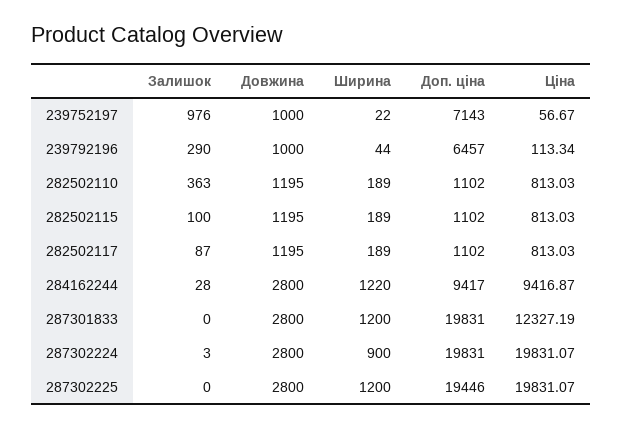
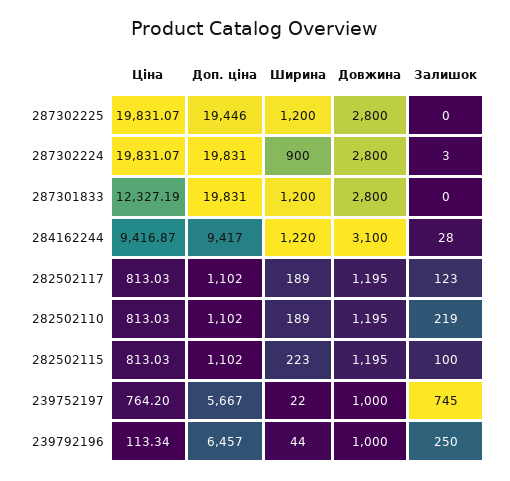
  {
    "Залишок": {
-     "239752197": 976,
+     "239752197": 745,
-     "239792196": 290,
+     "239792196": 250,
-     "282502110": 363,
+     "282502110": 219,
      "282502115": 100,
-     "282502117": 87,
+     "282502117": 123,
      "284162244": 28,
      "287301833": 0,
      "287302224": 3,
      "287302225": 0
    },
    "Довжина": {
      "239752197": 1000,
      "239792196": 1000,
      "282502110": 1195,
      "282502115": 1195,
      "282502117": 1195,
-     "284162244": 2800,
+     "284162244": 3100,
      "287301833": 2800,
      "287302224": 2800,
      "287302225": 2800
    },
    "Ширина": {
      "239752197": 22,
      "239792196": 44,
      "282502110": 189,
-     "282502115": 189,
+     "282502115": 223,
      "282502117": 189,
      "284162244": 1220,
      "287301833": 1200,
      "287302224": 900,
      "287302225": 1200
    },
    "Доп. ціна": {
-     "239752197": 7143,
+     "239752197": 5667,
      "239792196": 6457,
      "282502110": 1102,
      "282502115": 1102,
      "282502117": 1102,
      "284162244": 9417,
      "287301833": 19831,
      "287302224": 19831,
      "287302225": 19446
    },
    "Ціна": {
-     "239752197": 56.67,
+     "239752197": 764.2,
      "239792196": 113.34,
      "282502110": 813.03,
      "282502115": 813.03,
      "282502117": 813.03,
      "284162244": 9416.87,
      "287301833": 12327.19,
      "287302224": 19831.07,
      "287302225": 19831.07
    }
  }

